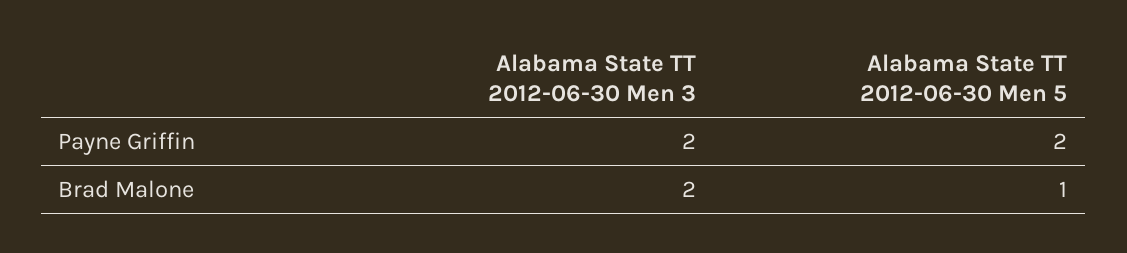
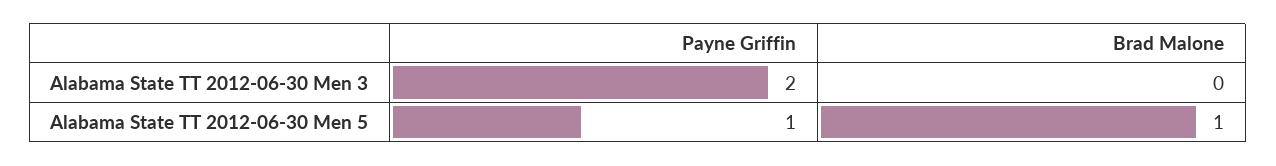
  {
    "Alabama State TT 2012-06-30 Men 3": {
      "Payne Griffin": 2,
-     "Brad Malone": 2
+     "Brad Malone": 0
    },
    "Alabama State TT 2012-06-30 Men 5": {
-     "Payne Griffin": 2,
+     "Payne Griffin": 1,
      "Brad Malone": 1
    }
  }

